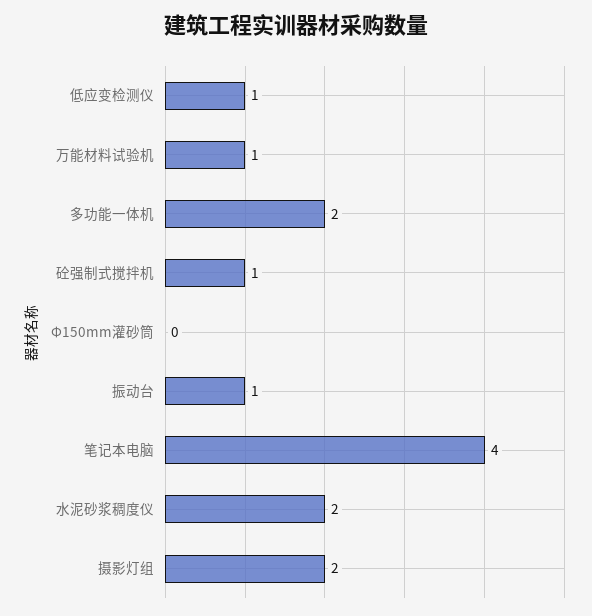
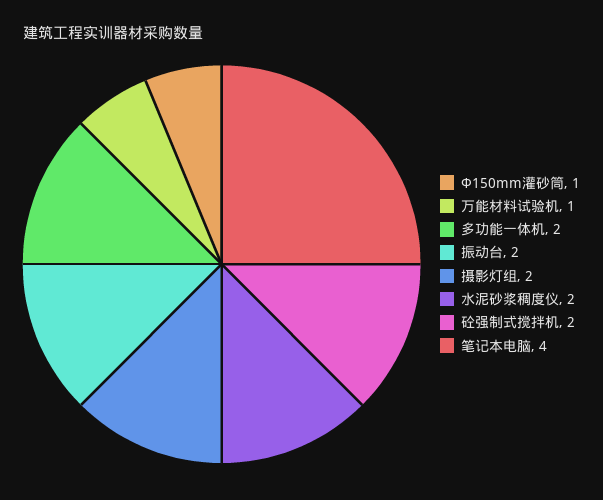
  {
-   "低应变检测仪": 1,
    "万能材料试验机": 1,
    "多功能一体机": 2,
-   "砼强制式搅拌机": 1,
+   "砼强制式搅拌机": 2,
-   "Φ150mm灌砂筒": 0,
+   "Φ150mm灌砂筒": 1,
-   "振动台": 1,
+   "振动台": 2,
    "笔记本电脑": 4,
    "水泥砂浆稠度仪": 2,
    "摄影灯组": 2
  }

